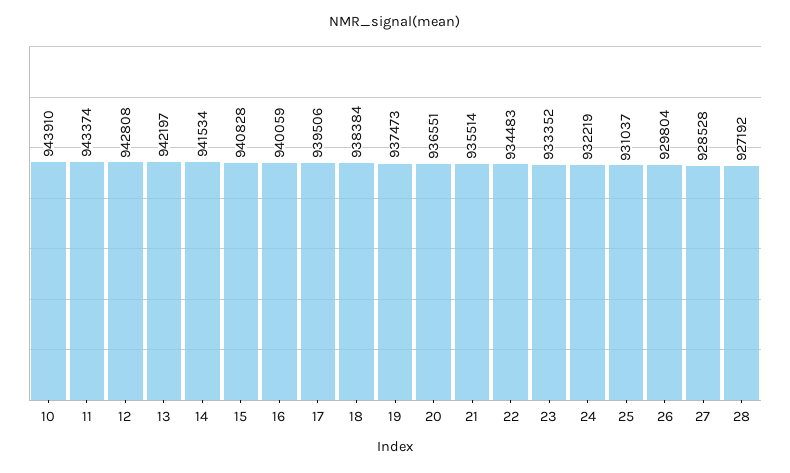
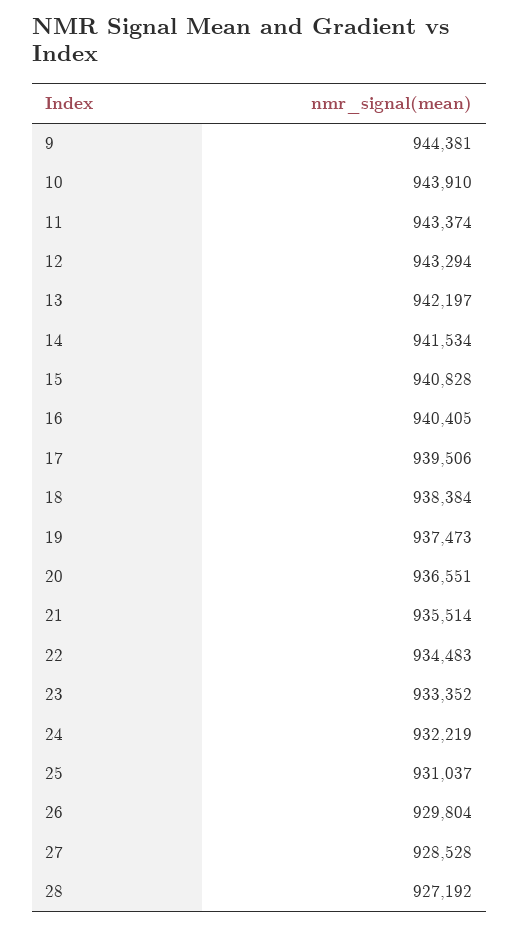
  {
    "10": 943910,
    "11": 943374,
-   "12": 942808,
+   "12": 943294,
    "13": 942197,
    "14": 941534,
    "15": 940828,
-   "16": 940059,
+   "16": 940405,
    "17": 939506,
    "18": 938384,
    "19": 937473,
    "20": 936551,
    "21": 935514,
    "22": 934483,
    "23": 933352,
    "24": 932219,
    "25": 931037,
    "26": 929804,
    "27": 928528,
-   "28": 927192
+   "28": 927192,
+   "9": 944381
  }

